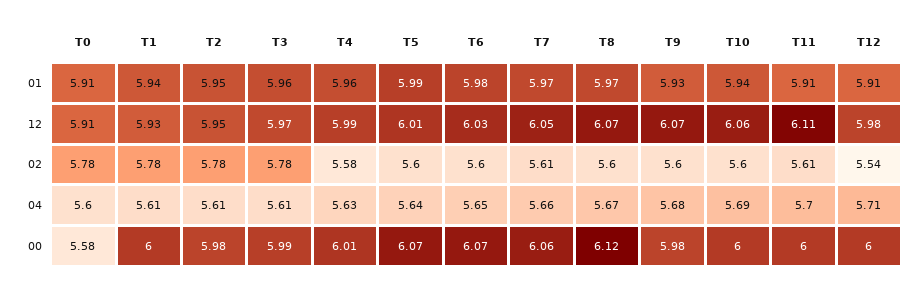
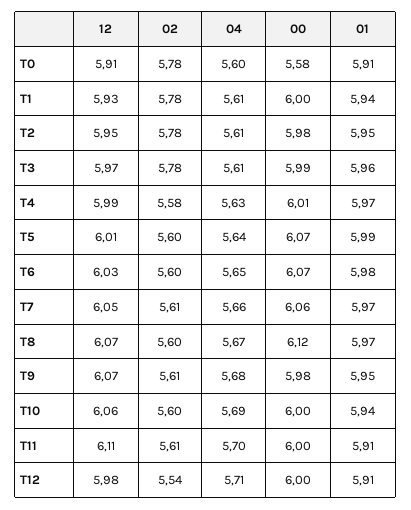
  {
    "T0": {
      "01": 5.91,
      "12": 5.91,
      "02": 5.78,
      "04": 5.6,
      "00": 5.58
    },
    "T1": {
      "01": 5.94,
      "12": 5.93,
      "02": 5.78,
      "04": 5.61,
      "00": 6
    },
    "T2": {
      "01": 5.95,
      "12": 5.95,
      "02": 5.78,
      "04": 5.61,
      "00": 5.98
    },
    "T3": {
      "01": 5.96,
      "12": 5.97,
      "02": 5.78,
      "04": 5.61,
      "00": 5.99
    },
    "T4": {
-     "01": 5.96,
+     "01": 5.97,
      "12": 5.99,
      "02": 5.58,
      "04": 5.63,
      "00": 6.01
    },
    "T5": {
      "01": 5.99,
      "12": 6.01,
      "02": 5.6,
      "04": 5.64,
      "00": 6.07
    },
    "T6": {
      "01": 5.98,
      "12": 6.03,
      "02": 5.6,
      "04": 5.65,
      "00": 6.07
    },
    "T7": {
      "01": 5.97,
      "12": 6.05,
      "02": 5.61,
      "04": 5.66,
      "00": 6.06
    },
    "T8": {
      "01": 5.97,
      "12": 6.07,
      "02": 5.6,
      "04": 5.67,
      "00": 6.12
    },
    "T9": {
-     "01": 5.93,
+     "01": 5.95,
      "12": 6.07,
-     "02": 5.6,
+     "02": 5.61,
      "04": 5.68,
      "00": 5.98
    },
    "T10": {
      "01": 5.94,
      "12": 6.06,
      "02": 5.6,
      "04": 5.69,
      "00": 6
    },
    "T11": {
      "01": 5.91,
      "12": 6.11,
      "02": 5.61,
      "04": 5.7,
      "00": 6
    },
    "T12": {
      "01": 5.91,
      "12": 5.98,
      "02": 5.54,
      "04": 5.71,
      "00": 6
    }
  }

